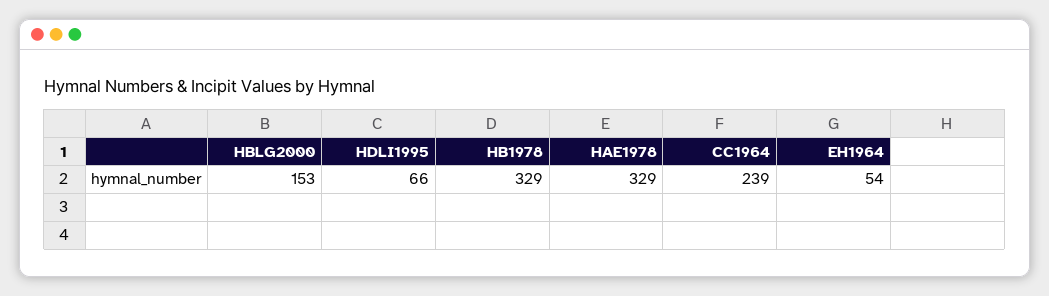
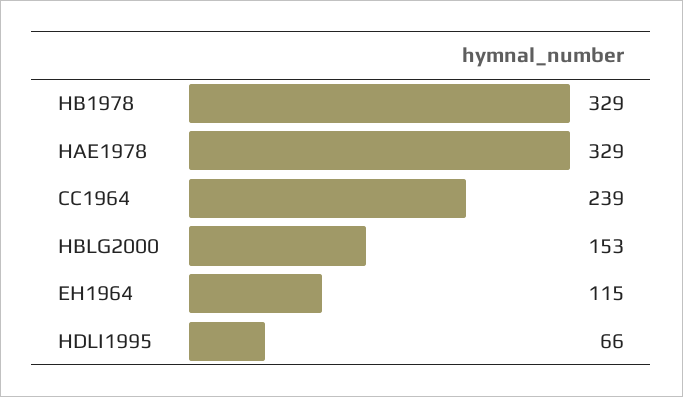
  {
    "HBLG2000": 153,
    "HDLI1995": 66,
    "HB1978": 329,
    "HAE1978": 329,
    "CC1964": 239,
-   "EH1964": 54
+   "EH1964": 115
  }

